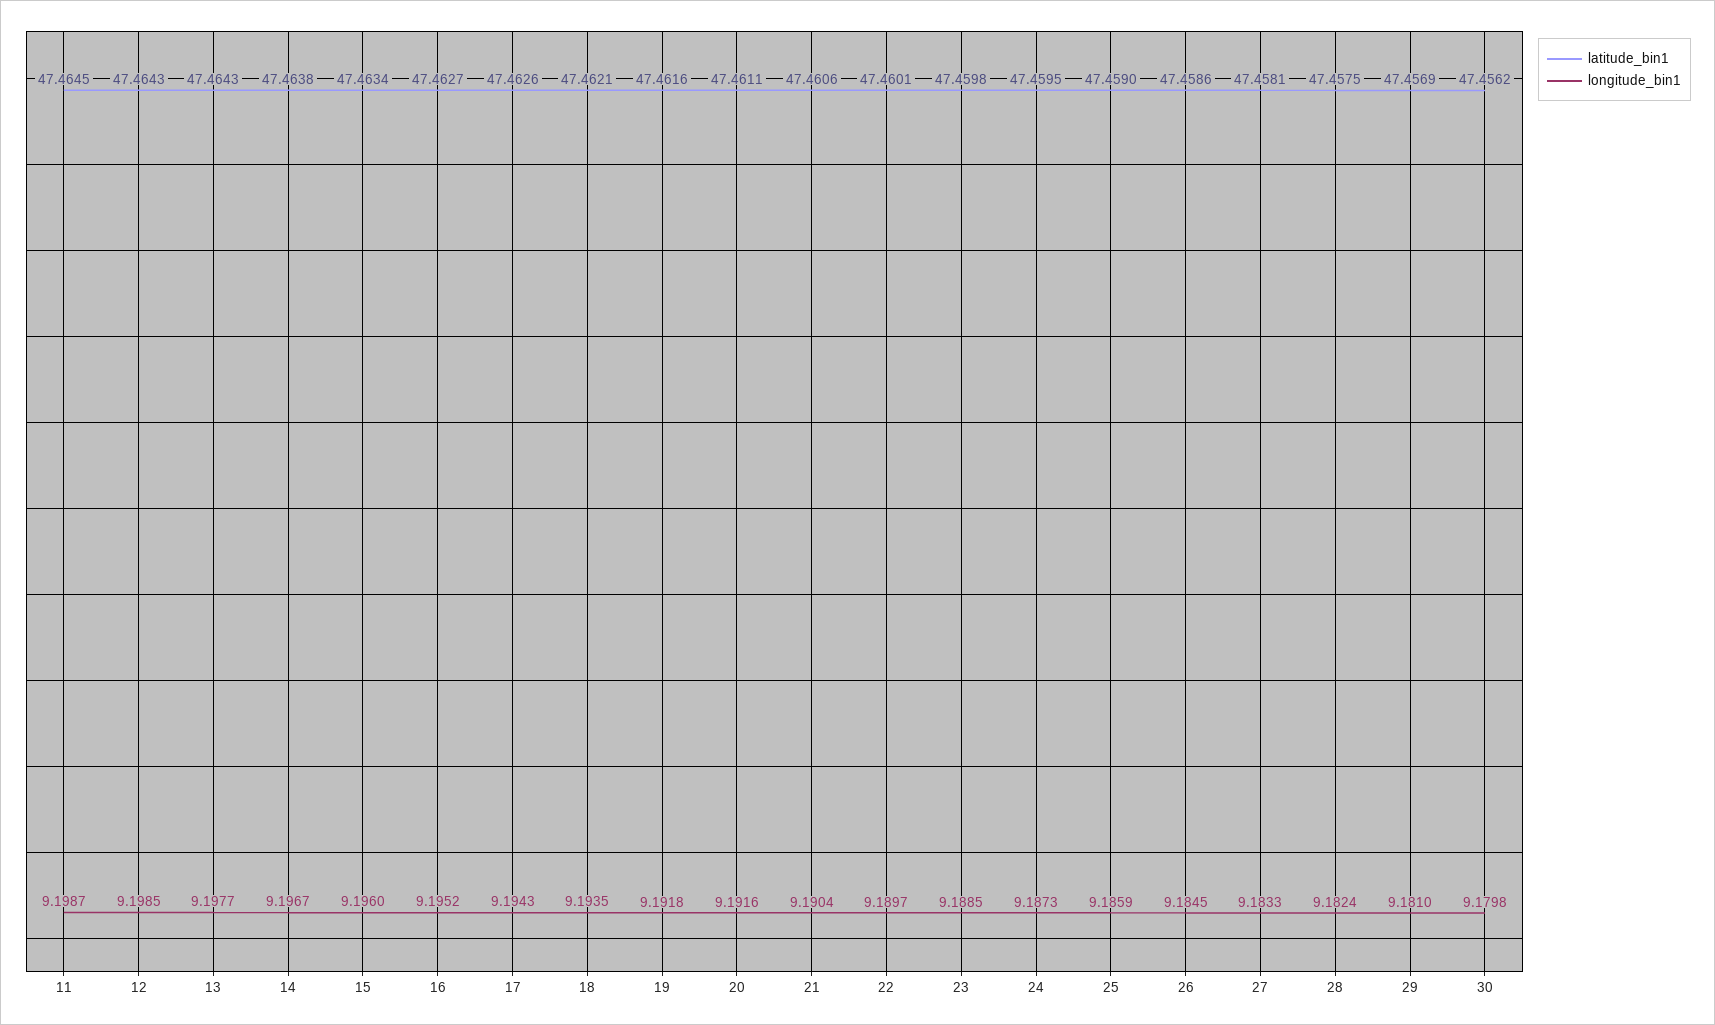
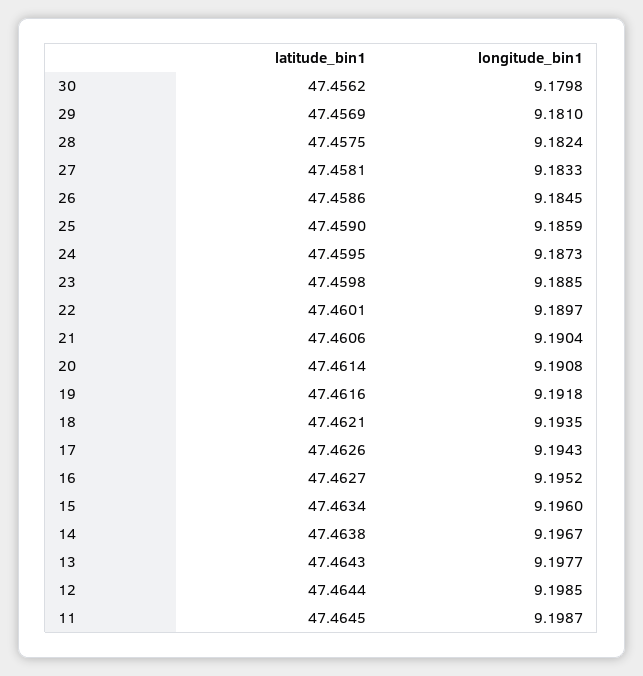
  {
    "latitude_bin1": {
      "11": 47.4645,
-     "12": 47.4643,
+     "12": 47.4644,
      "13": 47.4643,
      "14": 47.4638,
      "15": 47.4634,
      "16": 47.4627,
      "17": 47.4626,
      "18": 47.4621,
      "19": 47.4616,
-     "20": 47.4611,
+     "20": 47.4614,
      "21": 47.4606,
      "22": 47.4601,
      "23": 47.4598,
      "24": 47.4595,
      "25": 47.459,
      "26": 47.4586,
      "27": 47.4581,
      "28": 47.4575,
      "29": 47.4569,
      "30": 47.4562
    },
    "longitude_bin1": {
      "11": 9.1987,
      "12": 9.1985,
      "13": 9.1977,
      "14": 9.1967,
      "15": 9.196,
      "16": 9.1952,
      "17": 9.1943,
      "18": 9.1935,
      "19": 9.1918,
-     "20": 9.1916,
+     "20": 9.1908,
      "21": 9.1904,
      "22": 9.1897,
      "23": 9.1885,
      "24": 9.1873,
      "25": 9.1859,
      "26": 9.1845,
      "27": 9.1833,
      "28": 9.1824,
      "29": 9.181,
      "30": 9.1798
    }
  }

